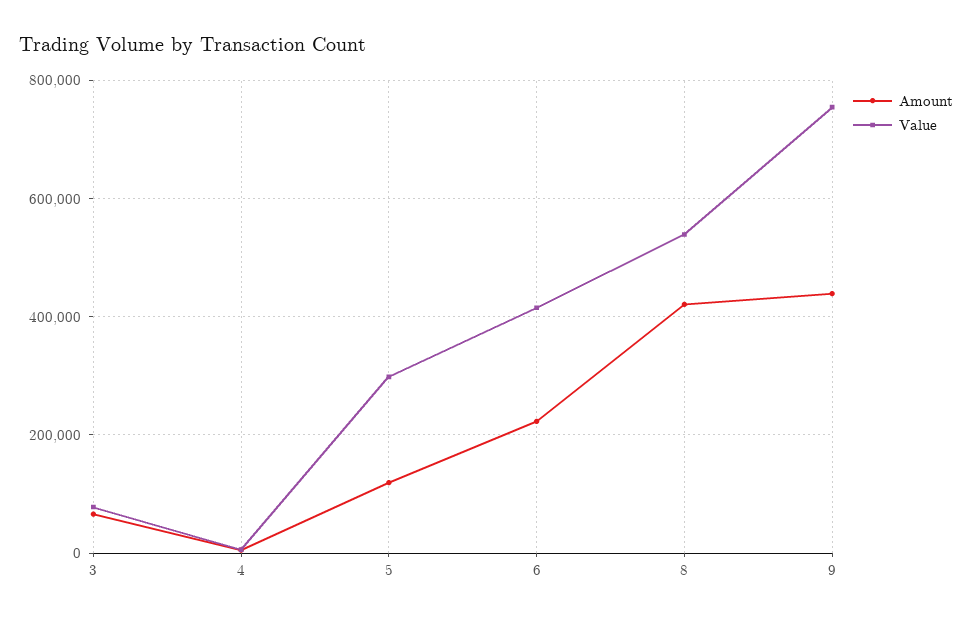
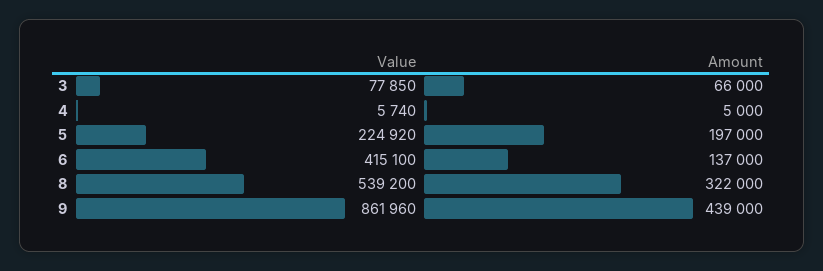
  {
    "Amount": {
      "3": 66000,
      "4": 5000,
-     "5": 120000,
+     "5": 197000,
-     "6": 220000,
+     "6": 137000,
-     "8": 420000,
+     "8": 322000,
      "9": 439000
    },
    "Value": {
      "3": 77850,
      "4": 5740,
-     "5": 300000,
+     "5": 224920,
      "6": 415100,
      "8": 539200,
-     "9": 760000
+     "9": 861960
    }
  }

